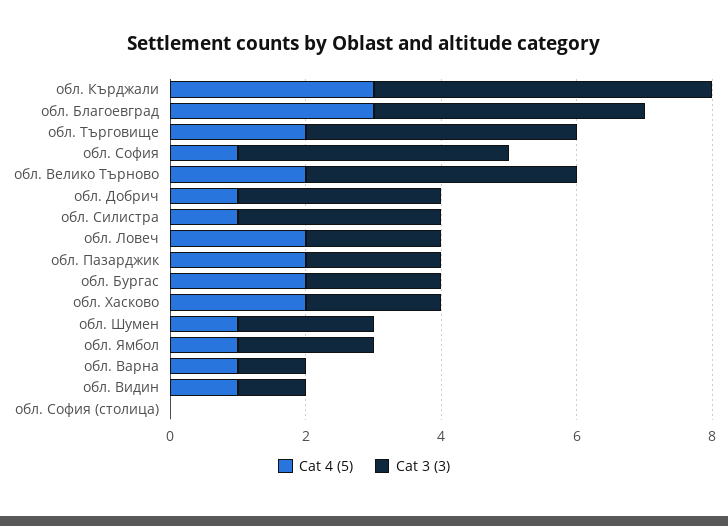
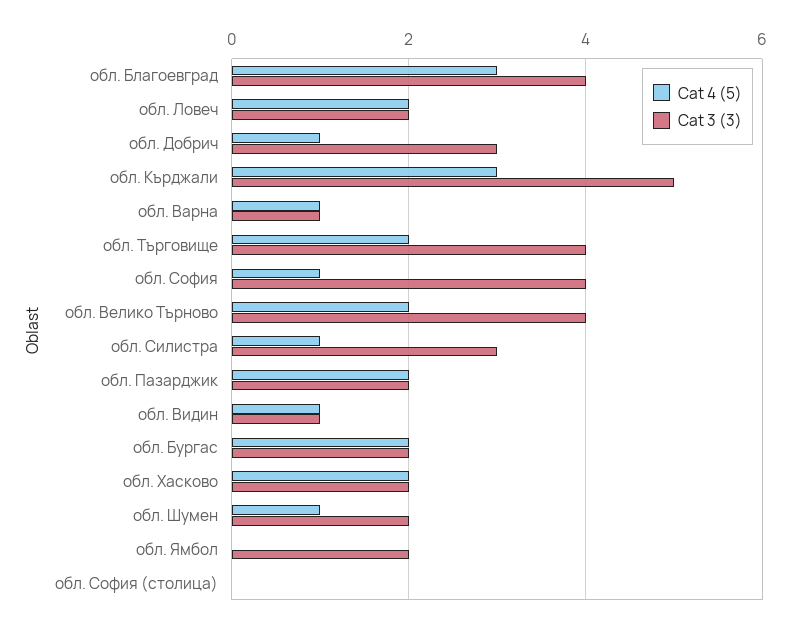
  {
    "Cat 4 (5)": {
      "обл. Кърджали": 3,
      "обл. Благоевград": 3,
      "обл. Търговище": 2,
      "обл. София": 1,
      "обл. Велико Търново": 2,
      "обл. Добрич": 1,
      "обл. Силистра": 1,
      "обл. Ловеч": 2,
      "обл. Пазарджик": 2,
      "обл. Бургас": 2,
      "обл. Хасково": 2,
      "обл. Шумен": 1,
-     "обл. Ямбол": 1,
+     "обл. Ямбол": 0,
      "обл. Варна": 1,
      "обл. Видин": 1,
      "обл. София (столица)": 0
    },
    "Cat 3 (3)": {
      "обл. Кърджали": 5,
      "обл. Благоевград": 4,
      "обл. Търговище": 4,
      "обл. София": 4,
      "обл. Велико Търново": 4,
      "обл. Добрич": 3,
      "обл. Силистра": 3,
      "обл. Ловеч": 2,
      "обл. Пазарджик": 2,
      "обл. Бургас": 2,
      "обл. Хасково": 2,
      "обл. Шумен": 2,
      "обл. Ямбол": 2,
      "обл. Варна": 1,
      "обл. Видин": 1,
      "обл. София (столица)": 0
    }
  }

